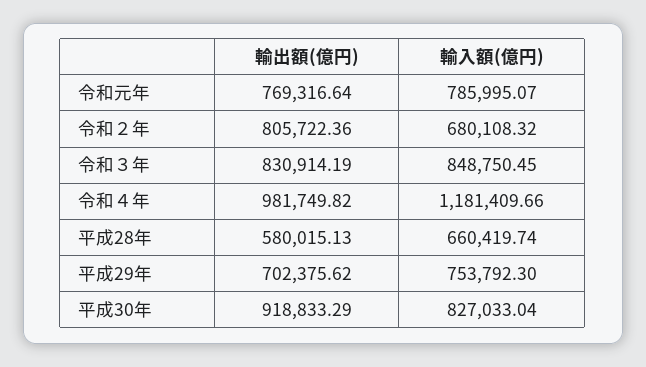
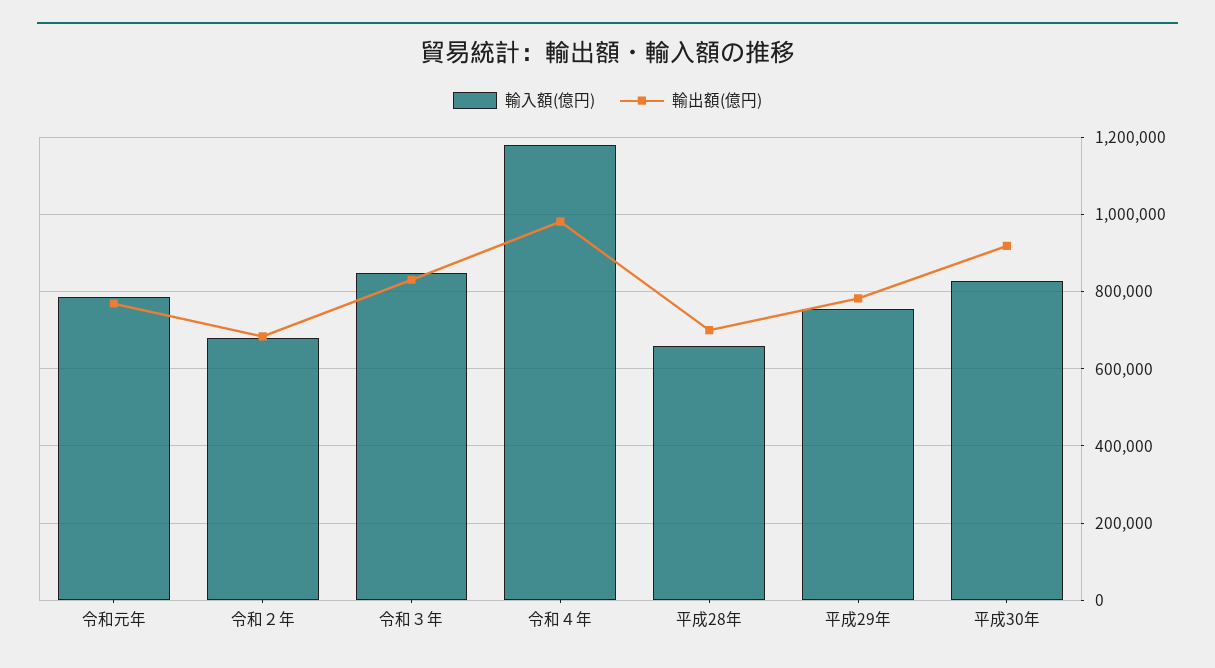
  {
    "輸出額(億円)": {
      "令和元年": 769316.64,
-     "令和２年": 805722.36,
+     "令和２年": 680000,
      "令和３年": 830914.19,
      "令和４年": 981749.82,
-     "平成28年": 580015.13,
+     "平成28年": 700000,
-     "平成29年": 702375.62,
+     "平成29年": 780000,
      "平成30年": 918833.29
    },
    "輸入額(億円)": {
      "令和元年": 785995.07,
      "令和２年": 680108.32,
      "令和３年": 848750.45,
      "令和４年": 1181409.66,
      "平成28年": 660419.74,
      "平成29年": 753792.3,
      "平成30年": 827033.04
    }
  }

